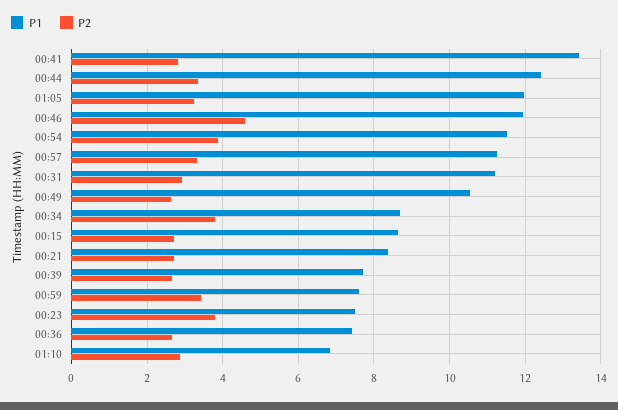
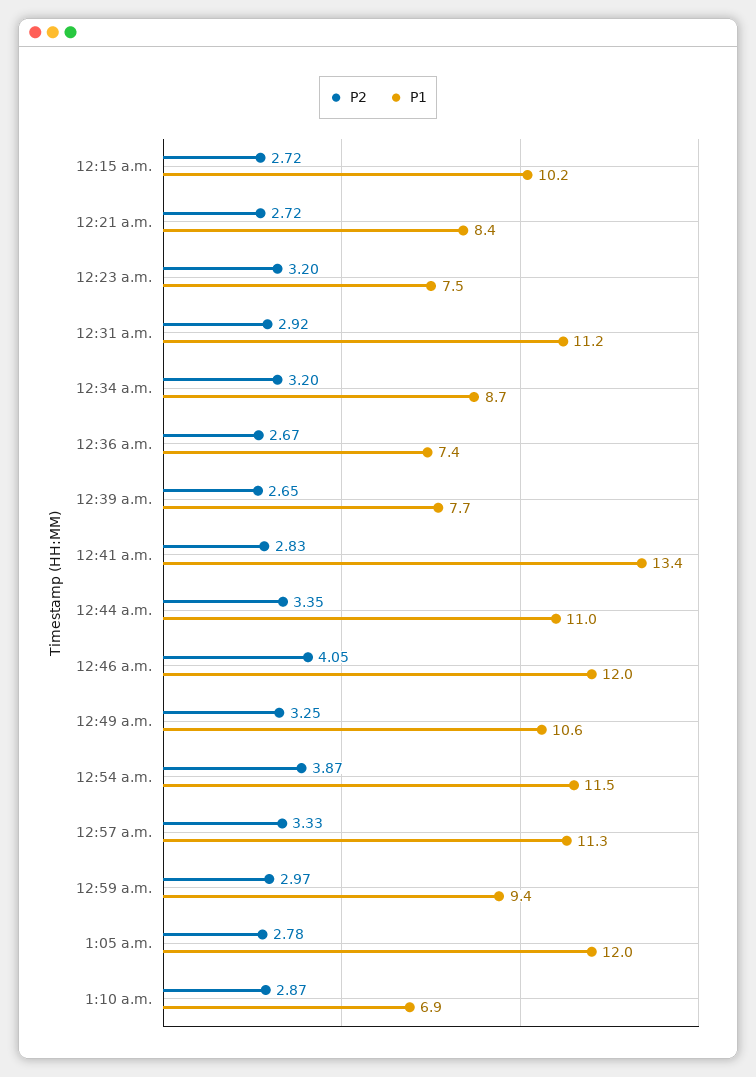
  {
    "P1": {
      "00:41": 13.4,
-     "00:44": 12.4,
+     "00:44": 11,
      "01:05": 12,
      "00:46": 12,
      "00:54": 11.5,
      "00:57": 11.3,
      "00:31": 11.2,
      "00:49": 10.6,
      "00:34": 8.7,
-     "00:15": 8.6,
+     "00:15": 10.2,
      "00:21": 8.4,
      "00:39": 7.7,
-     "00:59": 7.6,
+     "00:59": 9.4,
      "00:23": 7.5,
      "00:36": 7.4,
      "01:10": 6.9
    },
    "P2": {
      "00:41": 2.83,
      "00:44": 3.35,
-     "01:05": 3.2,
+     "01:05": 2.78,
-     "00:46": 4.6,
+     "00:46": 4.05,
      "00:54": 3.87,
      "00:57": 3.33,
      "00:31": 2.92,
-     "00:49": 2.6,
+     "00:49": 3.25,
-     "00:34": 3.8,
+     "00:34": 3.2,
      "00:15": 2.72,
      "00:21": 2.72,
      "00:39": 2.65,
-     "00:59": 3.4,
+     "00:59": 2.97,
-     "00:23": 3.8,
+     "00:23": 3.2,
      "00:36": 2.67,
      "01:10": 2.87
    }
  }

